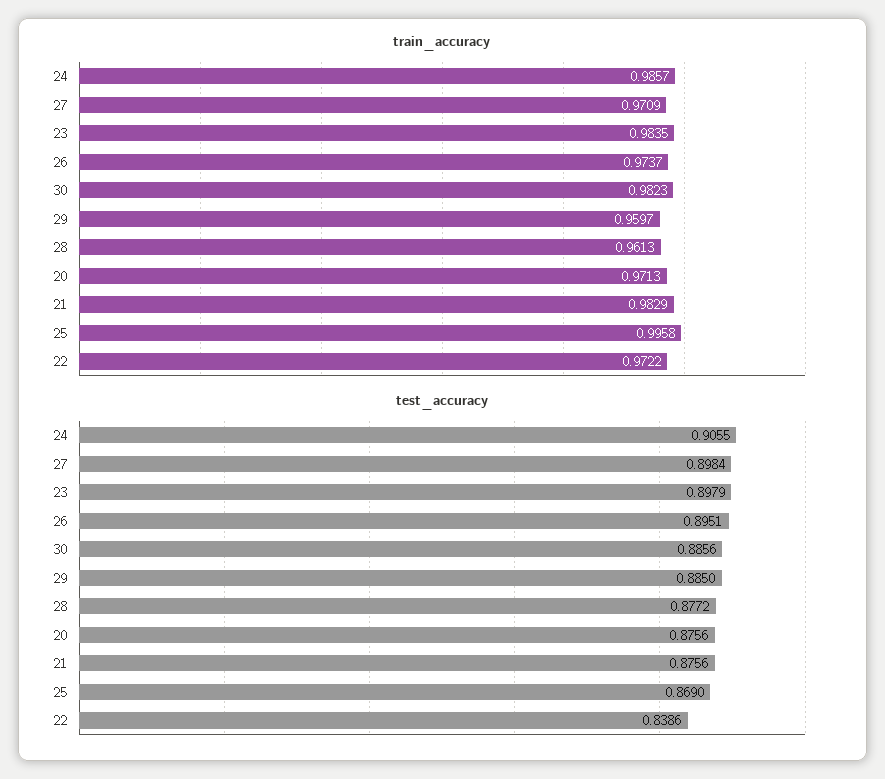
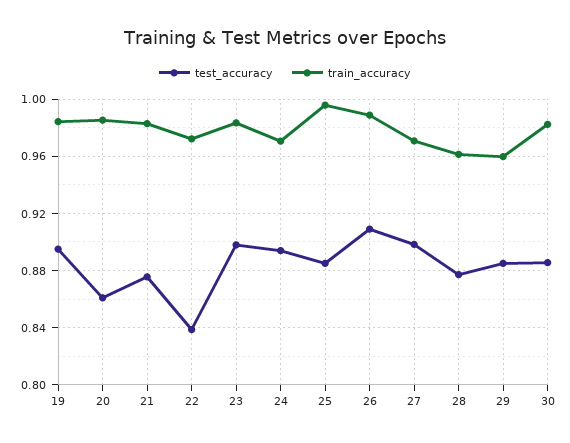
  {
    "train_accuracy": {
-     "24": 0.9857,
+     "24": 0.97,
      "27": 0.9709,
      "23": 0.9835,
-     "26": 0.9737,
+     "26": 0.99,
      "30": 0.9823,
      "29": 0.9597,
      "28": 0.9613,
-     "20": 0.9713,
+     "20": 0.985,
      "21": 0.9829,
      "25": 0.9958,
-     "22": 0.9722
+     "22": 0.9722,
+     "19": 0.985
    },
    "test_accuracy": {
-     "24": 0.9055,
+     "24": 0.895,
      "27": 0.8984,
      "23": 0.8979,
-     "26": 0.8951,
+     "26": 0.91,
      "30": 0.8856,
      "29": 0.885,
      "28": 0.8772,
-     "20": 0.8756,
+     "20": 0.86,
      "21": 0.8756,
-     "25": 0.869,
+     "25": 0.885,
-     "22": 0.8386
+     "22": 0.8386,
+     "19": 0.895
    }
  }

